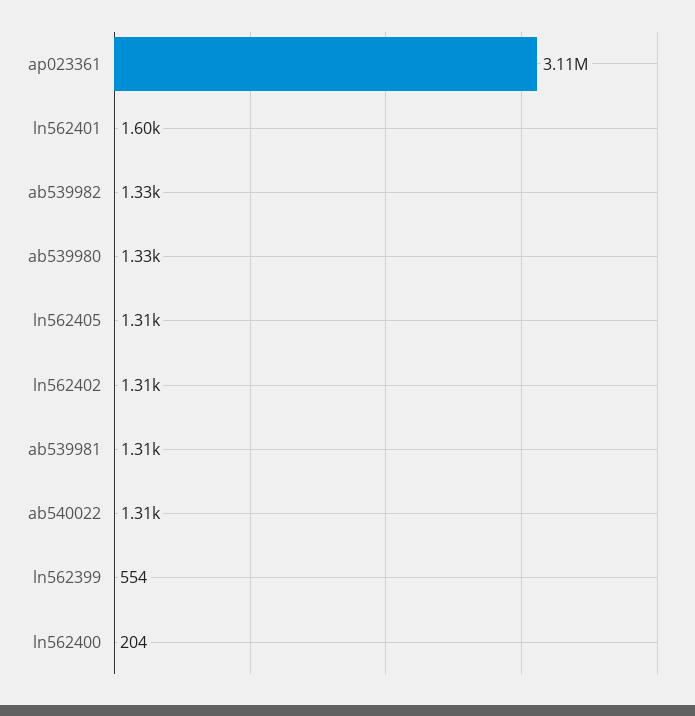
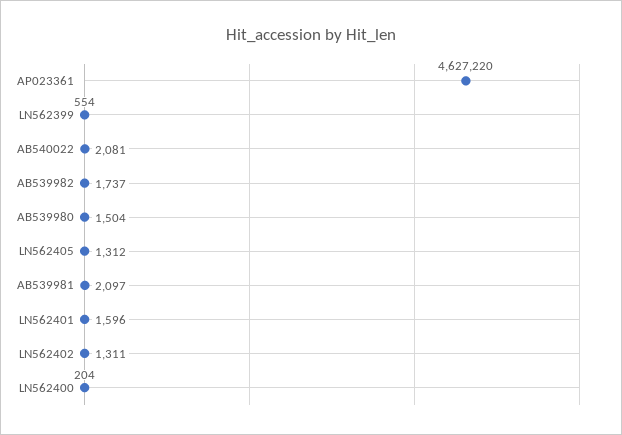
  {
-   "ap023361": 3110000,
+   "ap023361": 4627220,
    "ln562401": 1596,
-   "ab539982": 1330,
+   "ab539982": 1737,
-   "ab539980": 1330,
+   "ab539980": 1504,
    "ln562405": 1312,
    "ln562402": 1311,
-   "ab539981": 1310,
+   "ab539981": 2097,
-   "ab540022": 1310,
+   "ab540022": 2081,
    "ln562399": 554,
    "ln562400": 204
  }

